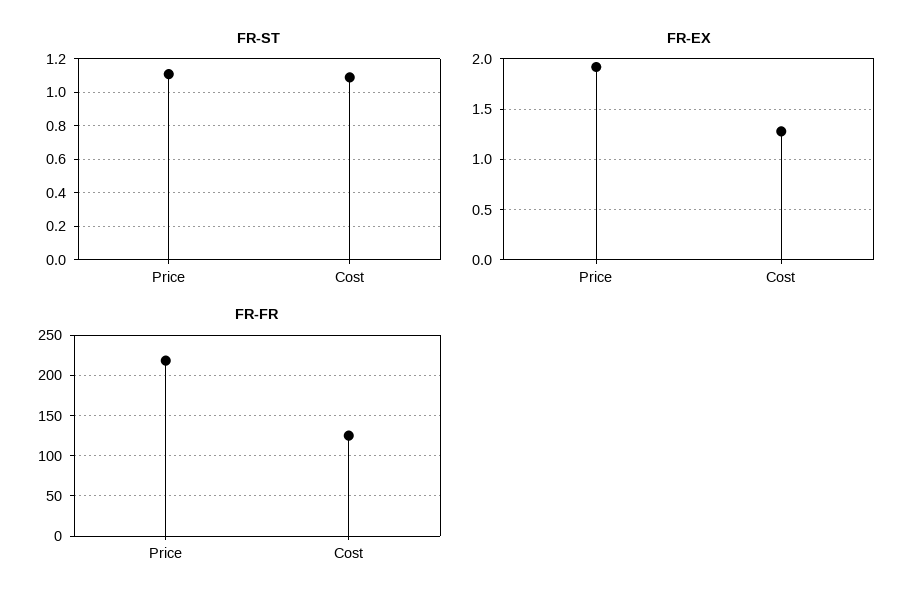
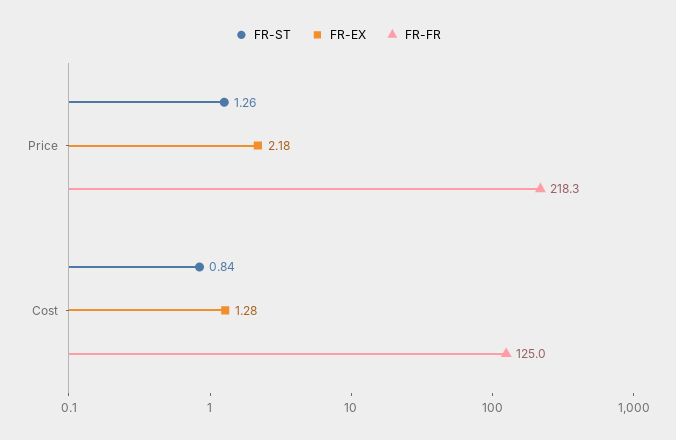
  {
    "FR-ST": {
-     "Price": 1.1,
+     "Price": 1.26,
-     "Cost": 1.1
+     "Cost": 0.84
    },
    "FR-EX": {
-     "Price": 1.9,
+     "Price": 2.18,
      "Cost": 1.28
    },
    "FR-FR": {
      "Price": 218.3,
      "Cost": 125
    }
  }

